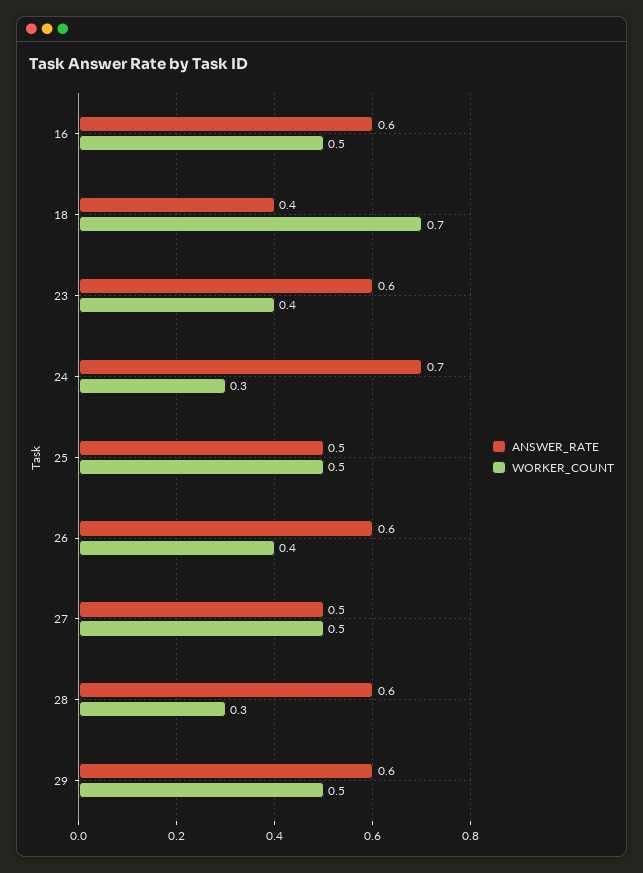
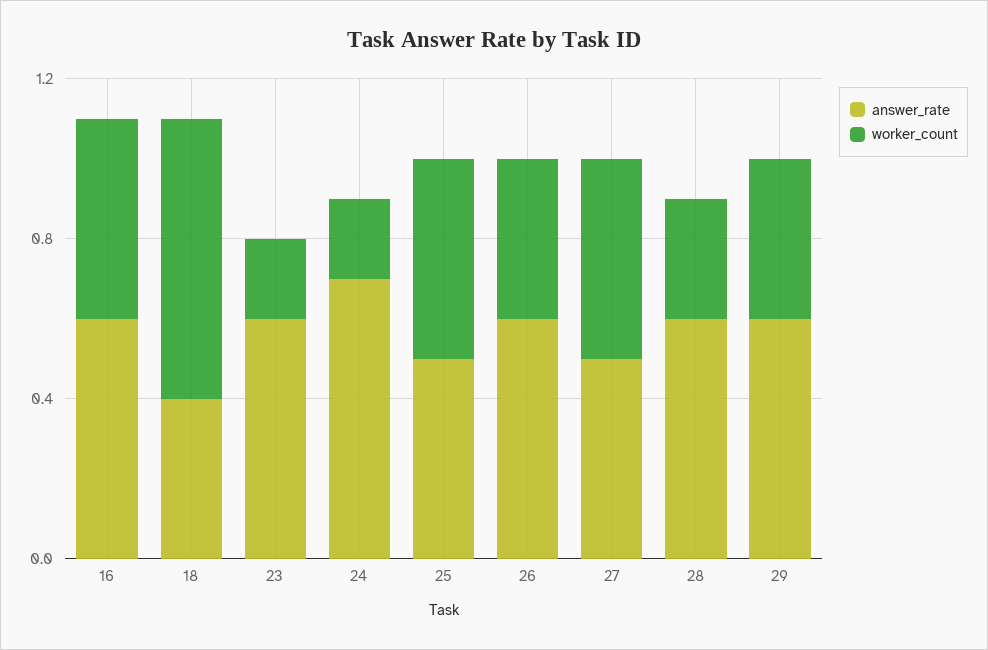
  {
    "ANSWER_RATE": {
      "16": 0.6,
      "18": 0.4,
      "23": 0.6,
      "24": 0.7,
      "25": 0.5,
      "26": 0.6,
      "27": 0.5,
      "28": 0.6,
      "29": 0.6
    },
    "WORKER_COUNT": {
      "16": 0.5,
      "18": 0.7,
-     "23": 0.4,
+     "23": 0.2,
-     "24": 0.3,
+     "24": 0.2,
      "25": 0.5,
      "26": 0.4,
      "27": 0.5,
      "28": 0.3,
-     "29": 0.5
+     "29": 0.4
    }
  }

